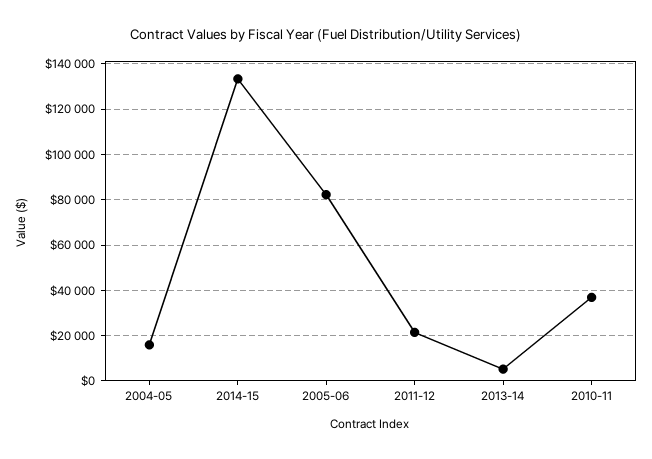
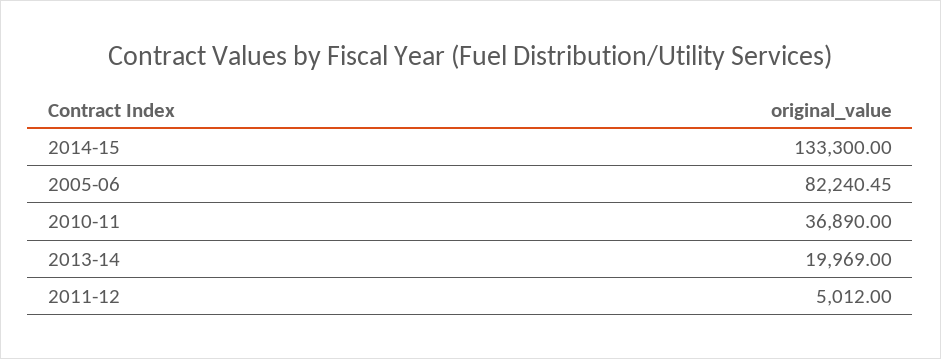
  {
-   "2004-05": 15000,
    "2014-15": 133300,
    "2005-06": 82240.45,
-   "2011-12": 20000,
+   "2011-12": 5012,
-   "2013-14": 5000,
+   "2013-14": 19969,
    "2010-11": 36890
  }

